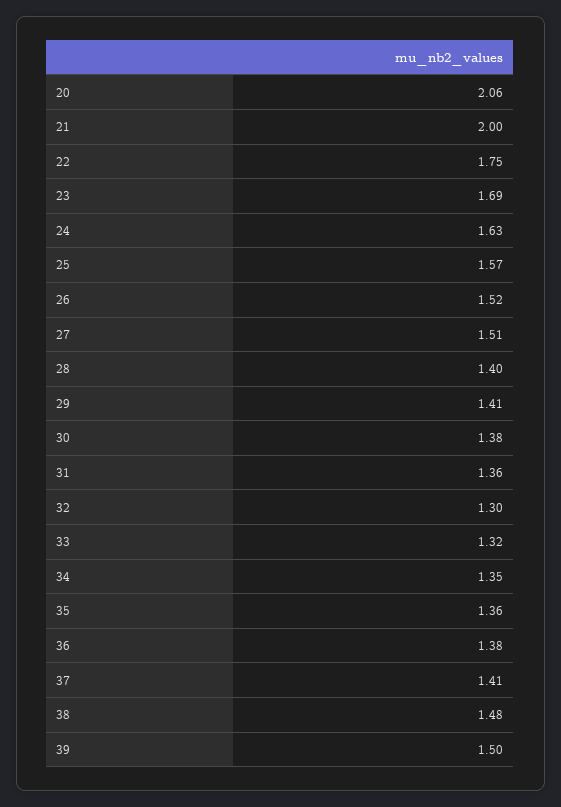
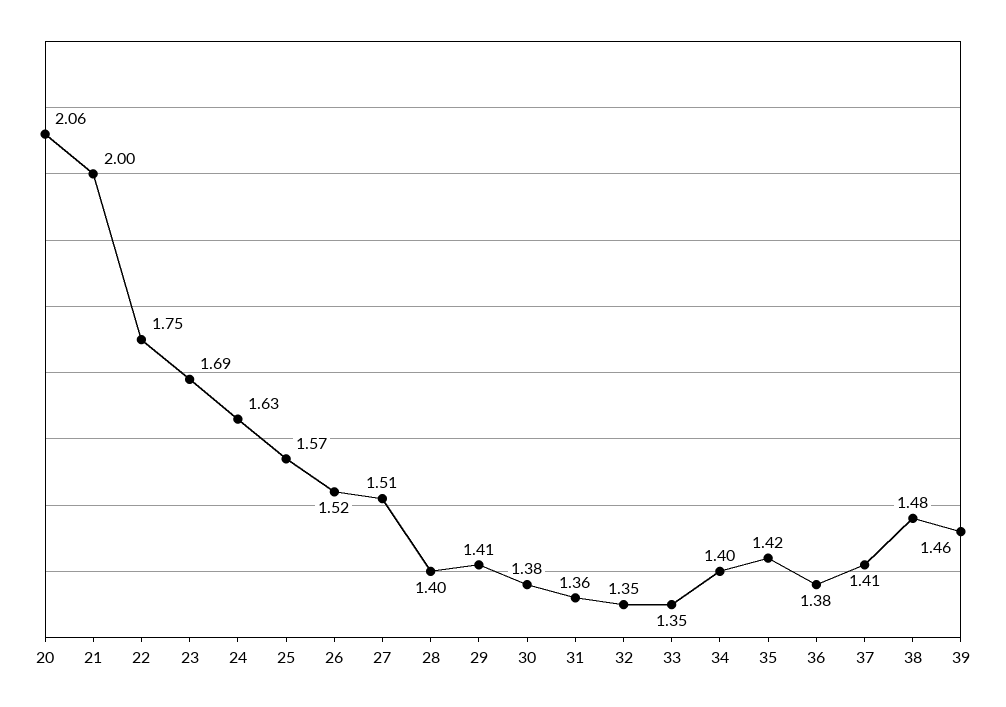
  {
    "20": 2.06,
    "21": 2,
    "22": 1.75,
    "23": 1.69,
    "24": 1.63,
    "25": 1.57,
    "26": 1.52,
    "27": 1.51,
    "28": 1.4,
    "29": 1.41,
    "30": 1.38,
    "31": 1.36,
-   "32": 1.3,
+   "32": 1.35,
-   "33": 1.32,
+   "33": 1.35,
-   "34": 1.35,
+   "34": 1.4,
-   "35": 1.36,
+   "35": 1.42,
    "36": 1.38,
    "37": 1.41,
    "38": 1.48,
-   "39": 1.5
+   "39": 1.46
  }

